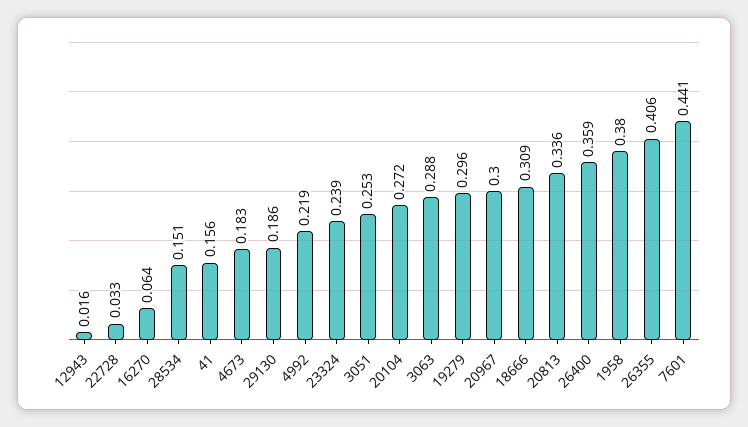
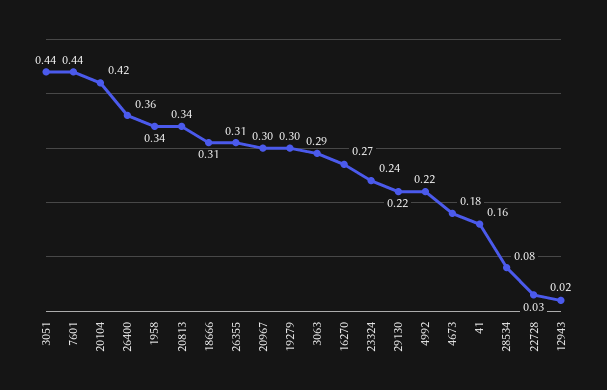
  {
    "12943": 0.016,
    "22728": 0.033,
-   "16270": 0.064,
+   "16270": 0.27,
-   "28534": 0.151,
+   "28534": 0.08,
    "41": 0.156,
    "4673": 0.183,
-   "29130": 0.186,
+   "29130": 0.22,
    "4992": 0.219,
    "23324": 0.239,
-   "3051": 0.253,
+   "3051": 0.44,
-   "20104": 0.272,
+   "20104": 0.42,
    "3063": 0.288,
    "19279": 0.296,
    "20967": 0.3,
    "18666": 0.309,
    "20813": 0.336,
    "26400": 0.359,
-   "1958": 0.38,
+   "1958": 0.34,
-   "26355": 0.406,
+   "26355": 0.31,
    "7601": 0.441
  }

